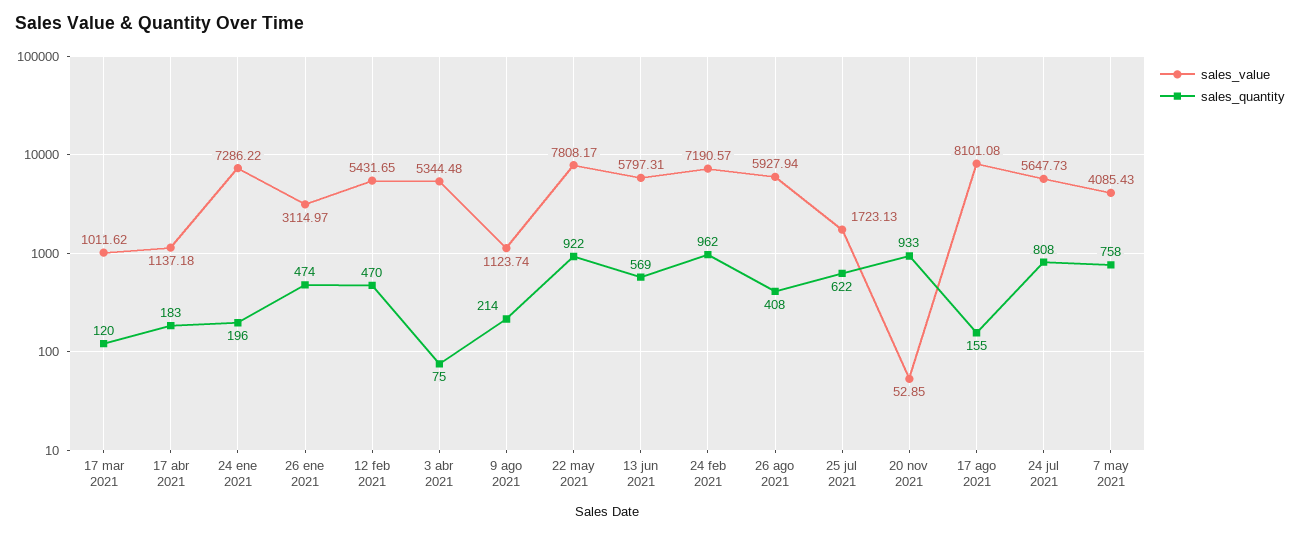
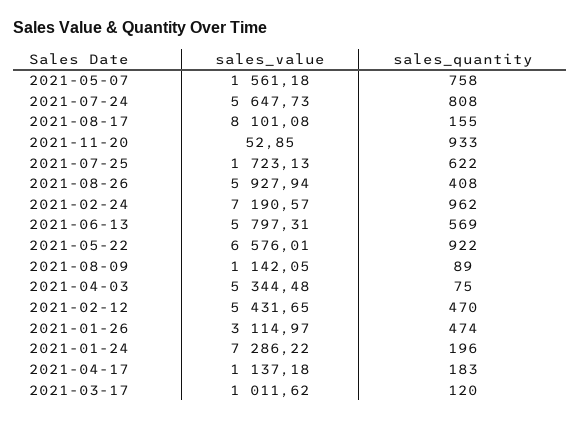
  {
    "sales_value": {
      "17 mar 2021": 1011.62,
      "17 abr 2021": 1137.18,
      "24 ene 2021": 7286.22,
      "26 ene 2021": 3114.97,
      "12 feb 2021": 5431.65,
      "3 abr 2021": 5344.48,
-     "9 ago 2021": 1123.74,
+     "9 ago 2021": 1142.05,
-     "22 may 2021": 7808.17,
+     "22 may 2021": 6576.01,
      "13 jun 2021": 5797.31,
      "24 feb 2021": 7190.57,
      "26 ago 2021": 5927.94,
      "25 jul 2021": 1723.13,
      "20 nov 2021": 52.85,
      "17 ago 2021": 8101.08,
      "24 jul 2021": 5647.73,
-     "7 may 2021": 4085.43
+     "7 may 2021": 1561.18
    },
    "sales_quantity": {
      "17 mar 2021": 120,
      "17 abr 2021": 183,
      "24 ene 2021": 196,
      "26 ene 2021": 474,
      "12 feb 2021": 470,
      "3 abr 2021": 75,
-     "9 ago 2021": 214,
+     "9 ago 2021": 89,
      "22 may 2021": 922,
      "13 jun 2021": 569,
      "24 feb 2021": 962,
      "26 ago 2021": 408,
      "25 jul 2021": 622,
      "20 nov 2021": 933,
      "17 ago 2021": 155,
      "24 jul 2021": 808,
      "7 may 2021": 758
    }
  }

